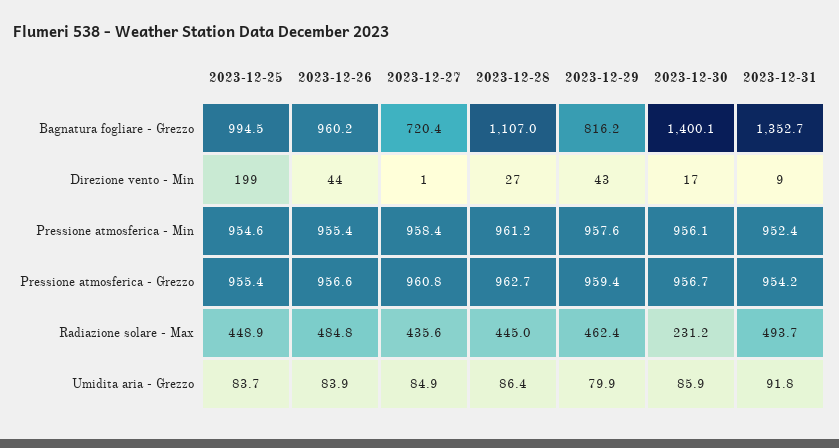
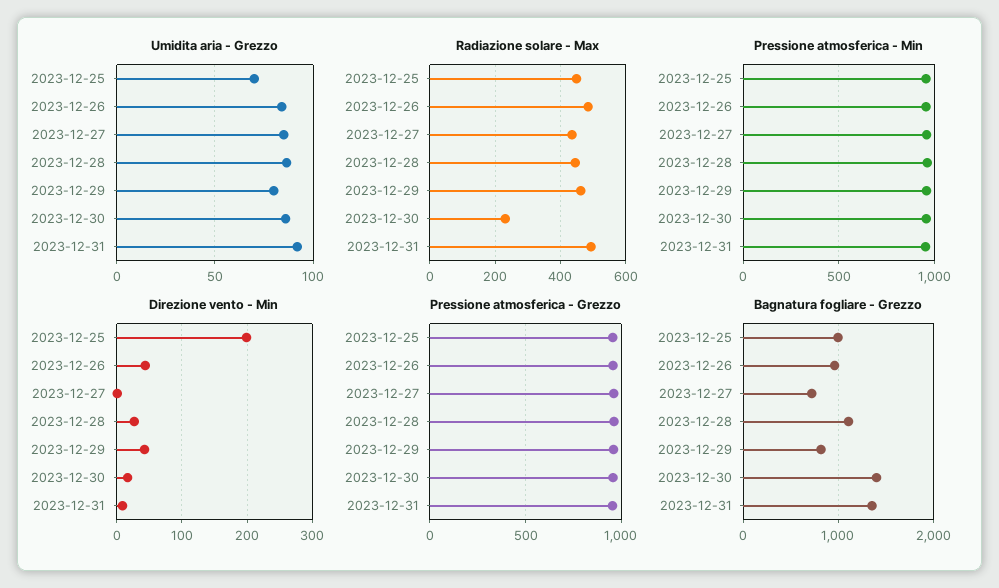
  {
    "Bagnatura fogliare - Grezzo": {
      "2023-12-25": 994.5,
      "2023-12-26": 960.2,
      "2023-12-27": 720.4,
      "2023-12-28": 1107,
      "2023-12-29": 816.2,
      "2023-12-30": 1400.1,
      "2023-12-31": 1352.7
    },
    "Direzione vento - Min": {
      "2023-12-25": 199,
      "2023-12-26": 44,
      "2023-12-27": 1,
      "2023-12-28": 27,
      "2023-12-29": 43,
      "2023-12-30": 17,
      "2023-12-31": 9
    },
    "Pressione atmosferica - Min": {
      "2023-12-25": 954.6,
      "2023-12-26": 955.4,
      "2023-12-27": 958.4,
      "2023-12-28": 961.2,
      "2023-12-29": 957.6,
      "2023-12-30": 956.1,
      "2023-12-31": 952.4
    },
    "Pressione atmosferica - Grezzo": {
      "2023-12-25": 955.4,
      "2023-12-26": 956.6,
      "2023-12-27": 960.8,
      "2023-12-28": 962.7,
      "2023-12-29": 959.4,
      "2023-12-30": 956.7,
      "2023-12-31": 954.2
    },
    "Radiazione solare - Max": {
      "2023-12-25": 448.9,
      "2023-12-26": 484.8,
      "2023-12-27": 435.6,
      "2023-12-28": 445,
      "2023-12-29": 462.4,
      "2023-12-30": 231.2,
      "2023-12-31": 493.7
    },
    "Umidita aria - Grezzo": {
-     "2023-12-25": 83.7,
+     "2023-12-25": 70,
      "2023-12-26": 83.9,
      "2023-12-27": 84.9,
      "2023-12-28": 86.4,
      "2023-12-29": 79.9,
      "2023-12-30": 85.9,
      "2023-12-31": 91.8
    }
  }

